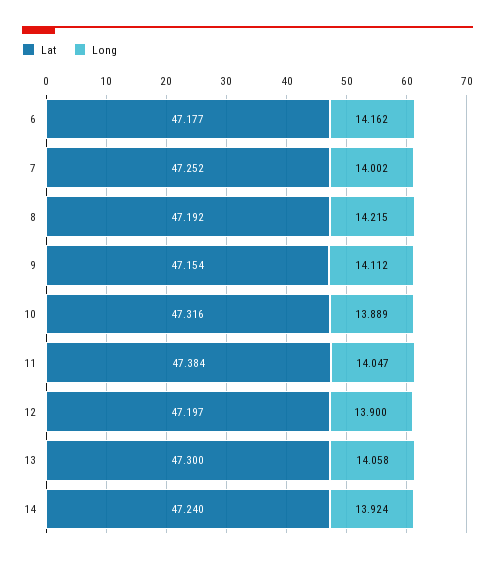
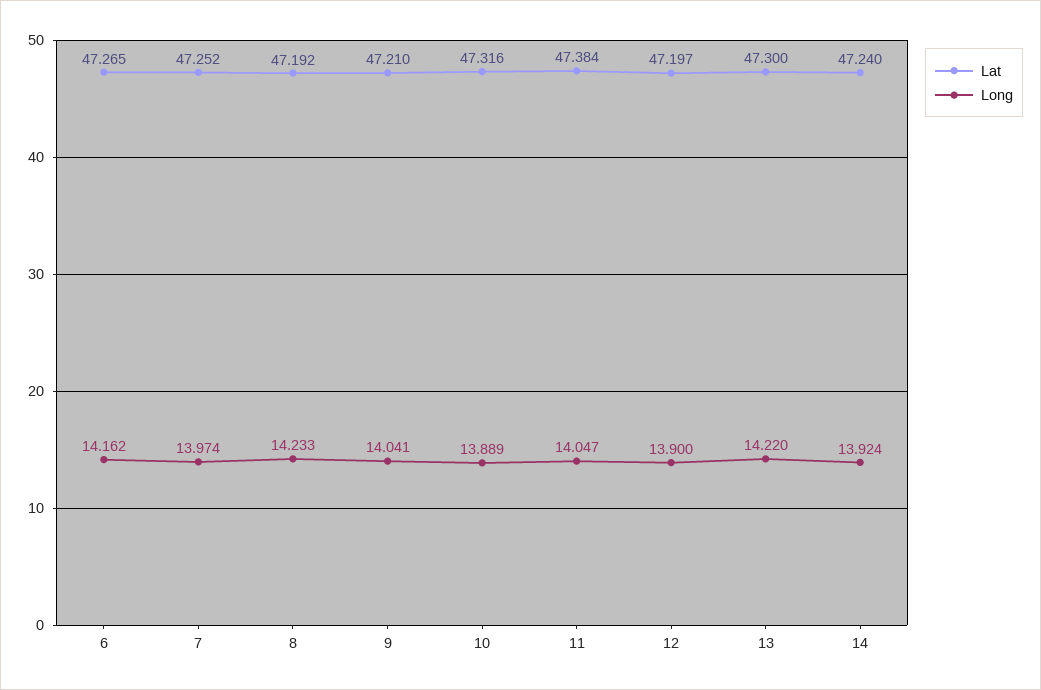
  {
    "Lat": {
-     "6": 47.177,
+     "6": 47.265,
      "7": 47.252,
      "8": 47.192,
-     "9": 47.154,
+     "9": 47.21,
      "10": 47.316,
      "11": 47.384,
      "12": 47.197,
      "13": 47.3,
      "14": 47.24
    },
    "Long": {
      "6": 14.162,
-     "7": 14.002,
+     "7": 13.974,
-     "8": 14.215,
+     "8": 14.233,
-     "9": 14.112,
+     "9": 14.041,
      "10": 13.889,
      "11": 14.047,
      "12": 13.9,
-     "13": 14.058,
+     "13": 14.22,
      "14": 13.924
    }
  }

